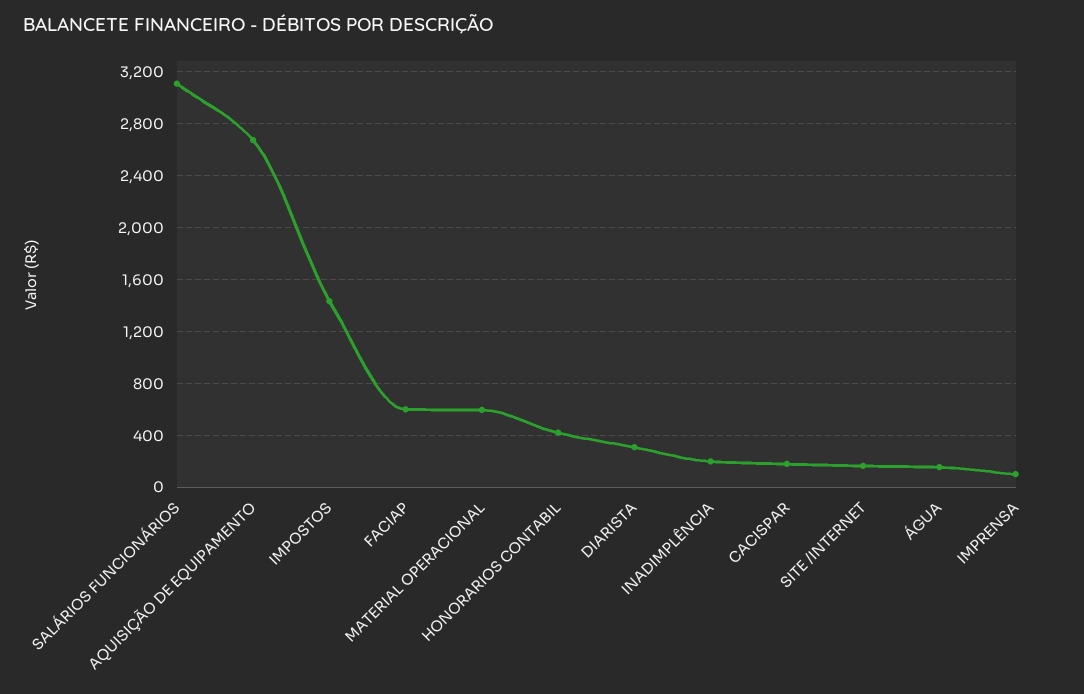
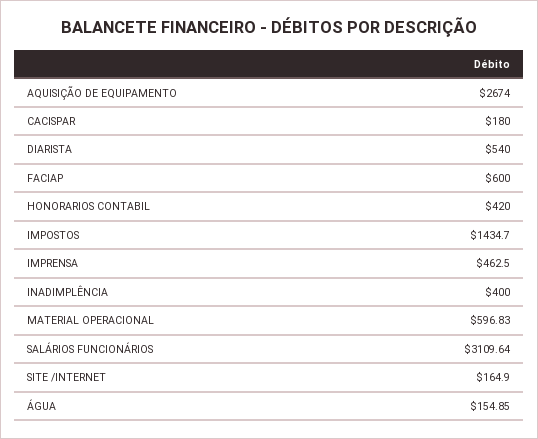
  {
    "SALÁRIOS FUNCIONÁRIOS": 3109.64,
    "AQUISIÇÃO DE EQUIPAMENTO": 2674,
    "IMPOSTOS": 1434.7,
    "FACIAP": 600,
    "MATERIAL OPERACIONAL": 596.83,
    "HONORARIOS CONTABIL": 420,
-   "DIARISTA": 300,
+   "DIARISTA": 540,
-   "INADIMPLÊNCIA": 200,
+   "INADIMPLÊNCIA": 400,
    "CACISPAR": 180,
    "SITE /INTERNET": 164.9,
    "ÁGUA": 154.85,
-   "IMPRENSA": 100
+   "IMPRENSA": 462.5
  }

